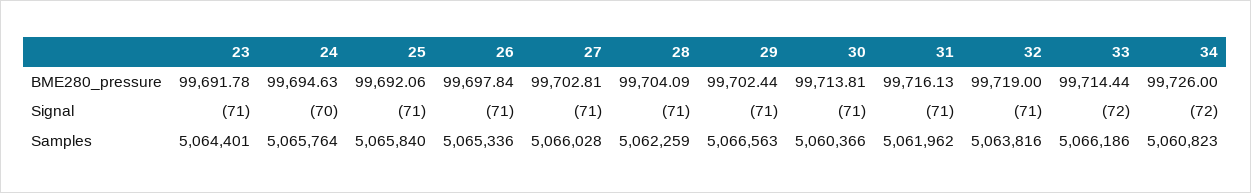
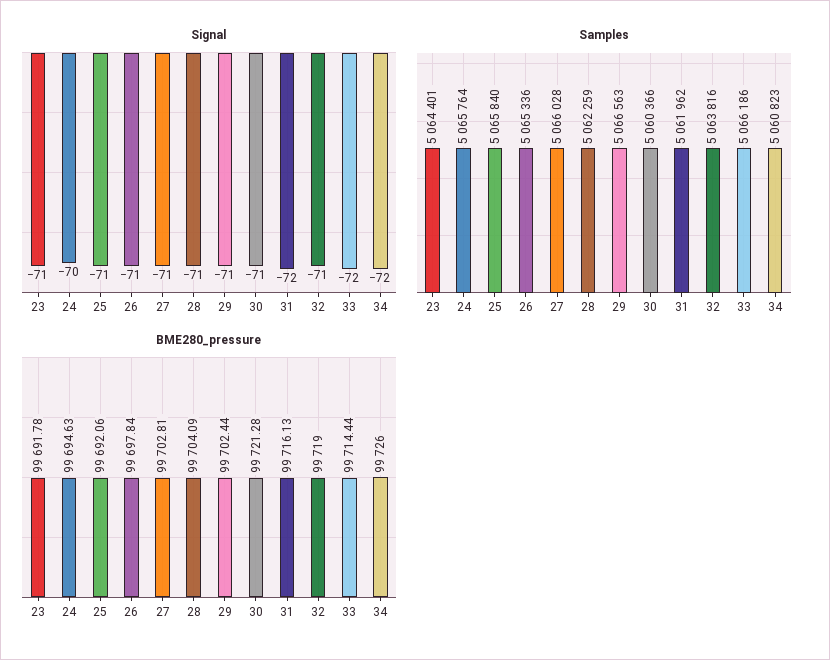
  {
    "BME280_pressure": {
      "23": 99691.78,
      "24": 99694.63,
      "25": 99692.06,
      "26": 99697.84,
      "27": 99702.81,
      "28": 99704.09,
      "29": 99702.44,
-     "30": 99713.81,
+     "30": 99721.28,
      "31": 99716.13,
      "32": 99719,
      "33": 99714.44,
      "34": 99726
    },
    "Signal": {
      "23": -71,
      "24": -70,
      "25": -71,
      "26": -71,
      "27": -71,
      "28": -71,
      "29": -71,
      "30": -71,
-     "31": -71,
+     "31": -72,
      "32": -71,
      "33": -72,
      "34": -72
    },
    "Samples": {
      "23": 5064401,
      "24": 5065764,
      "25": 5065840,
      "26": 5065336,
      "27": 5066028,
      "28": 5062259,
      "29": 5066563,
      "30": 5060366,
      "31": 5061962,
      "32": 5063816,
      "33": 5066186,
      "34": 5060823
    }
  }

